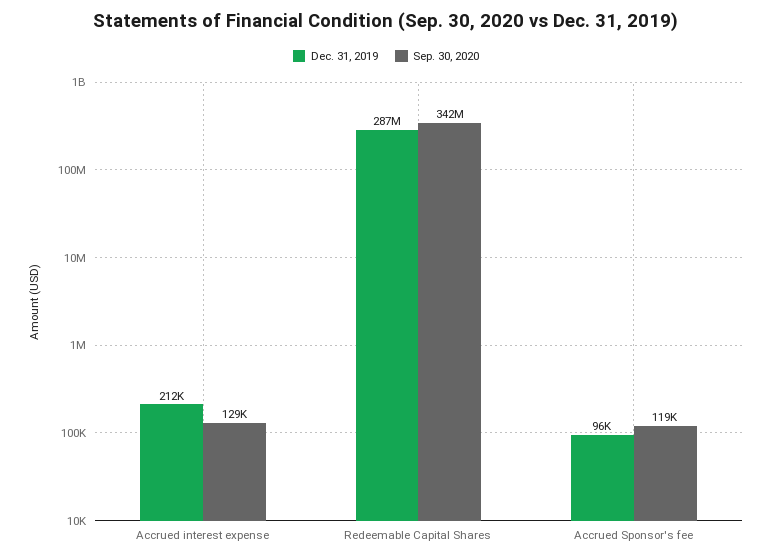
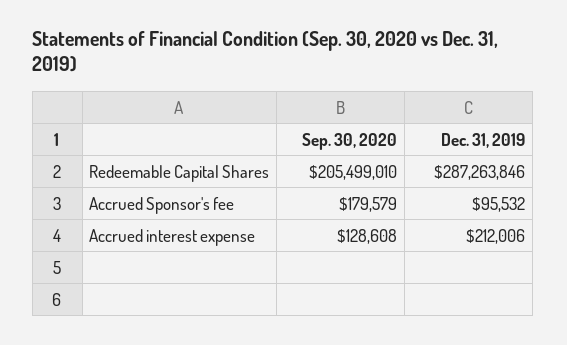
  {
    "Dec. 31, 2019": {
      "Accrued interest expense": 212006,
      "Redeemable Capital Shares": 287263846,
      "Accrued Sponsor's fee": 95532
    },
    "Sep. 30, 2020": {
      "Accrued interest expense": 128608,
-     "Redeemable Capital Shares": 342000000,
+     "Redeemable Capital Shares": 205499010,
-     "Accrued Sponsor's fee": 119000
+     "Accrued Sponsor's fee": 179579
    }
  }

